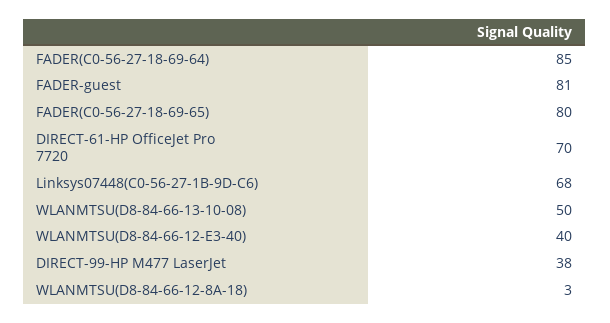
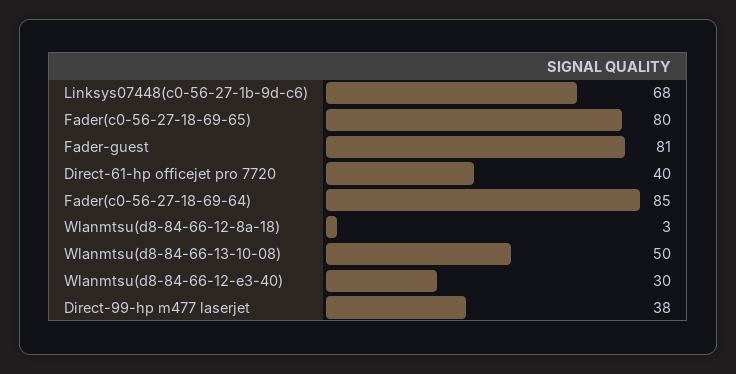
  {
    "FADER(C0-56-27-18-69-64)": 85,
    "FADER-guest": 81,
    "FADER(C0-56-27-18-69-65)": 80,
-   "DIRECT-61-HP OfficeJet Pro 7720": 70,
+   "DIRECT-61-HP OfficeJet Pro 7720": 40,
    "Linksys07448(C0-56-27-1B-9D-C6)": 68,
    "WLANMTSU(D8-84-66-13-10-08)": 50,
-   "WLANMTSU(D8-84-66-12-E3-40)": 40,
+   "WLANMTSU(D8-84-66-12-E3-40)": 30,
    "DIRECT-99-HP M477 LaserJet": 38,
    "WLANMTSU(D8-84-66-12-8A-18)": 3
  }

